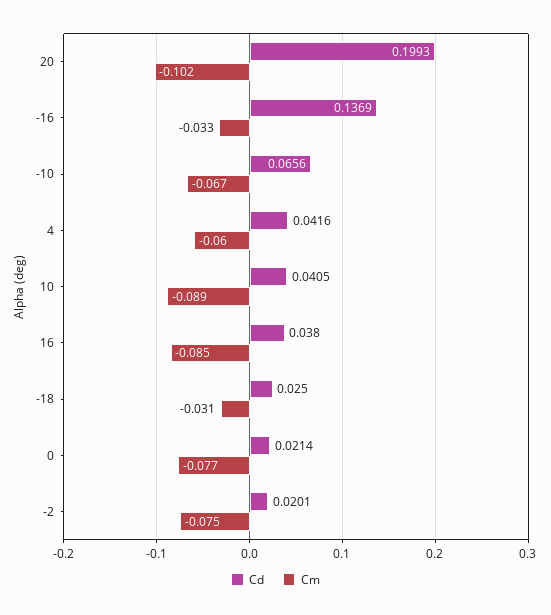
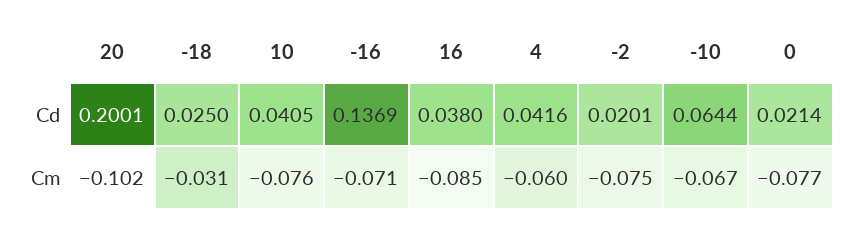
  {
    "Cd": {
-     "20": 0.1993,
+     "20": 0.2001,
      "-16": 0.1369,
-     "-10": 0.0656,
+     "-10": 0.0644,
      "4": 0.0416,
      "10": 0.0405,
      "16": 0.038,
      "-18": 0.025,
      "0": 0.0214,
      "-2": 0.0201
    },
    "Cm": {
      "20": -0.102,
-     "-16": -0.033,
+     "-16": -0.071,
      "-10": -0.067,
      "4": -0.06,
-     "10": -0.089,
+     "10": -0.076,
      "16": -0.085,
      "-18": -0.031,
      "0": -0.077,
      "-2": -0.075
    }
  }

